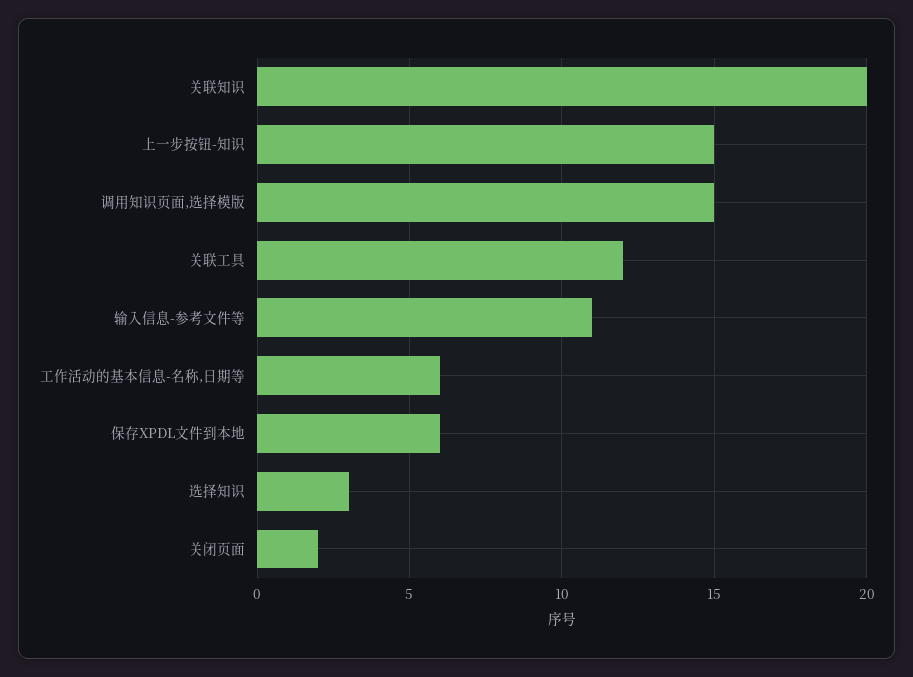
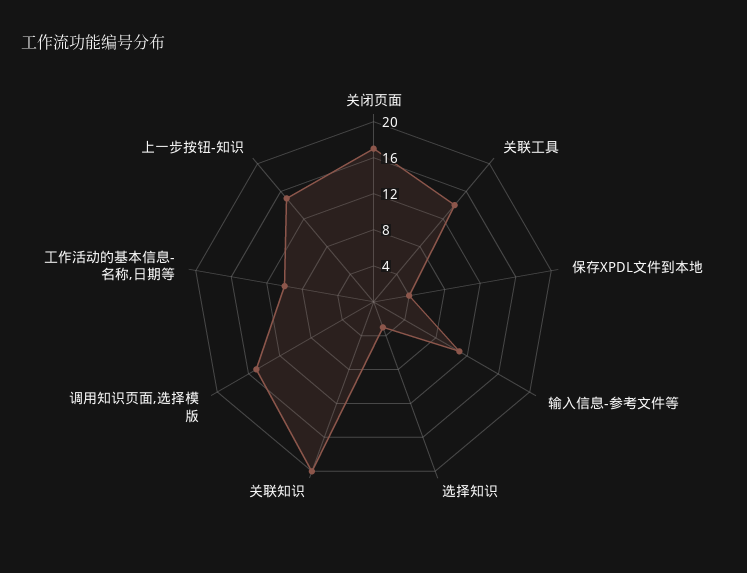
  {
    "关联知识": 20,
    "上一步按钮-知识": 15,
    "调用知识页面,选择模版": 15,
-   "关联工具": 12,
+   "关联工具": 14,
    "输入信息-参考文件等": 11,
-   "工作活动的基本信息-名称,日期等": 6,
+   "工作活动的基本信息-名称,日期等": 10,
-   "保存XPDL文件到本地": 6,
+   "保存XPDL文件到本地": 4,
    "选择知识": 3,
-   "关闭页面": 2
+   "关闭页面": 17
  }

